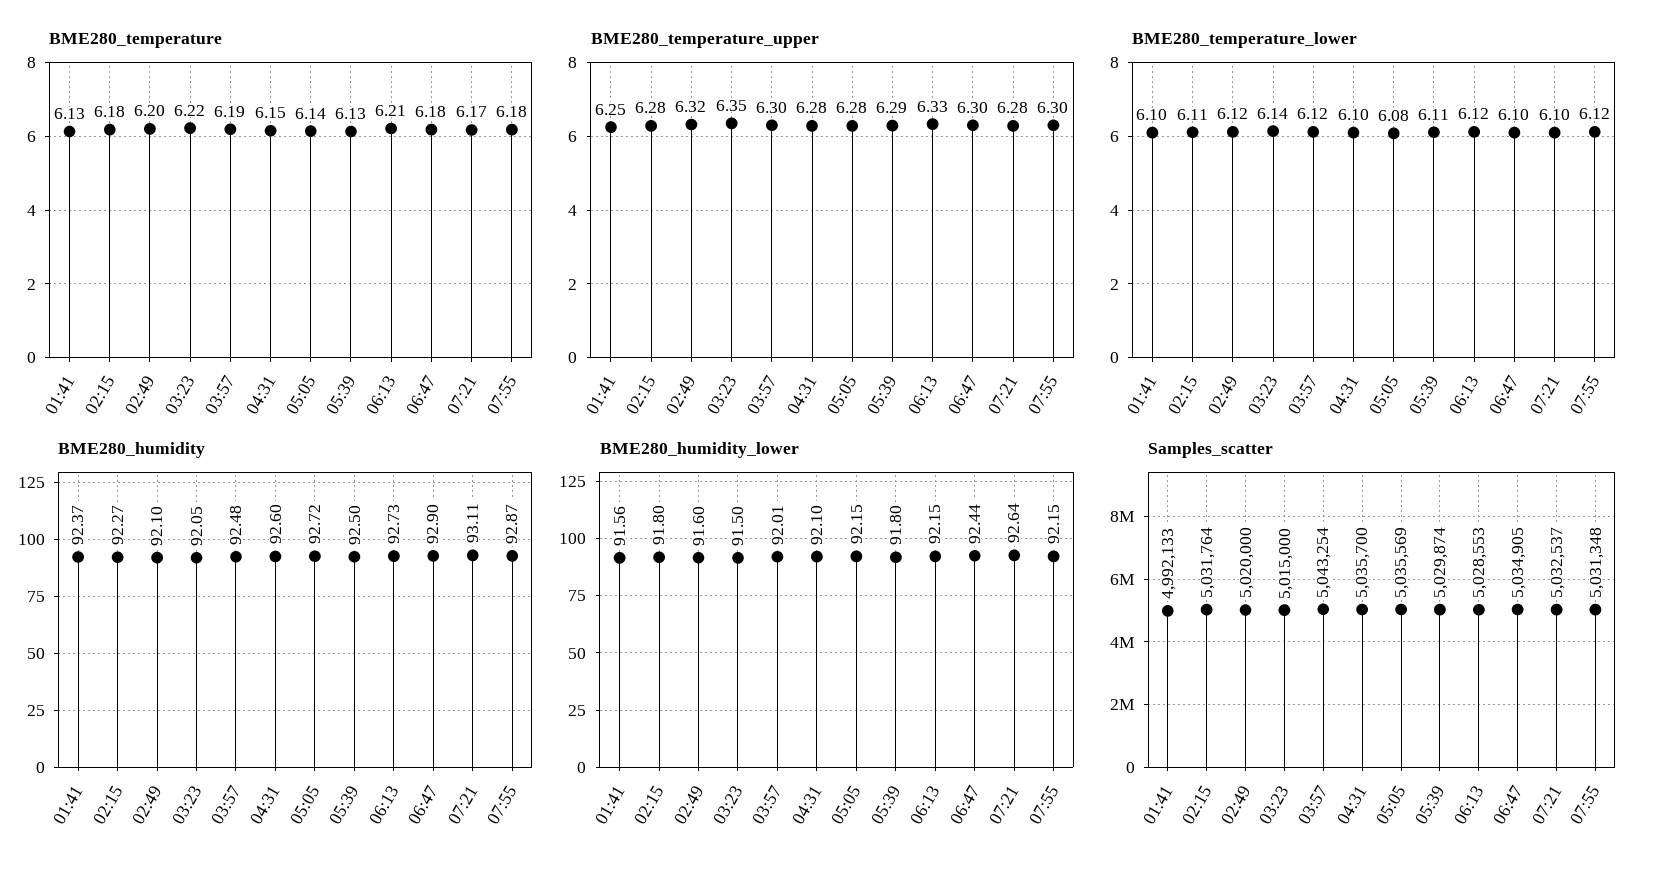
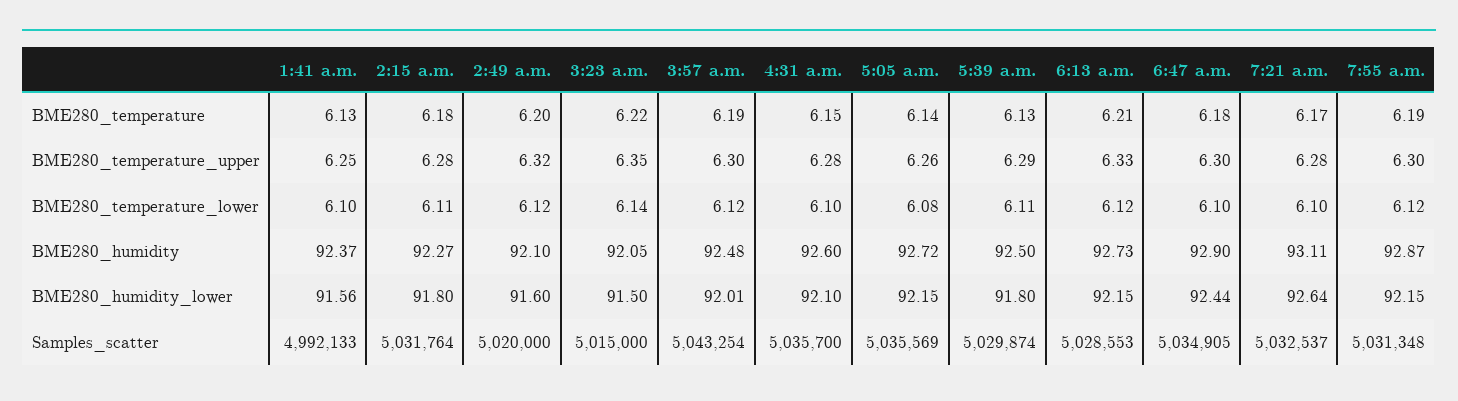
  {
    "BME280_temperature": {
      "01:41": 6.13,
      "02:15": 6.18,
      "02:49": 6.2,
      "03:23": 6.22,
      "03:57": 6.19,
      "04:31": 6.15,
      "05:05": 6.14,
      "05:39": 6.13,
      "06:13": 6.21,
      "06:47": 6.18,
      "07:21": 6.17,
-     "07:55": 6.18
+     "07:55": 6.19
    },
    "BME280_temperature_upper": {
      "01:41": 6.25,
      "02:15": 6.28,
      "02:49": 6.32,
      "03:23": 6.35,
      "03:57": 6.3,
      "04:31": 6.28,
-     "05:05": 6.28,
+     "05:05": 6.26,
      "05:39": 6.29,
      "06:13": 6.33,
      "06:47": 6.3,
      "07:21": 6.28,
      "07:55": 6.3
    },
    "BME280_temperature_lower": {
      "01:41": 6.1,
      "02:15": 6.11,
      "02:49": 6.12,
      "03:23": 6.14,
      "03:57": 6.12,
      "04:31": 6.1,
      "05:05": 6.08,
      "05:39": 6.11,
      "06:13": 6.12,
      "06:47": 6.1,
      "07:21": 6.1,
      "07:55": 6.12
    },
    "BME280_humidity": {
      "01:41": 92.37,
      "02:15": 92.27,
      "02:49": 92.1,
      "03:23": 92.05,
      "03:57": 92.48,
      "04:31": 92.6,
      "05:05": 92.72,
      "05:39": 92.5,
      "06:13": 92.73,
      "06:47": 92.9,
      "07:21": 93.11,
      "07:55": 92.87
    },
    "BME280_humidity_lower": {
      "01:41": 91.56,
      "02:15": 91.8,
      "02:49": 91.6,
      "03:23": 91.5,
      "03:57": 92.01,
      "04:31": 92.1,
      "05:05": 92.15,
      "05:39": 91.8,
      "06:13": 92.15,
      "06:47": 92.44,
      "07:21": 92.64,
      "07:55": 92.15
    },
    "Samples_scatter": {
      "01:41": 4992133,
      "02:15": 5031764,
      "02:49": 5020000,
      "03:23": 5015000,
      "03:57": 5043254,
      "04:31": 5035700,
      "05:05": 5035569,
      "05:39": 5029874,
      "06:13": 5028553,
      "06:47": 5034905,
      "07:21": 5032537,
      "07:55": 5031348
    }
  }

